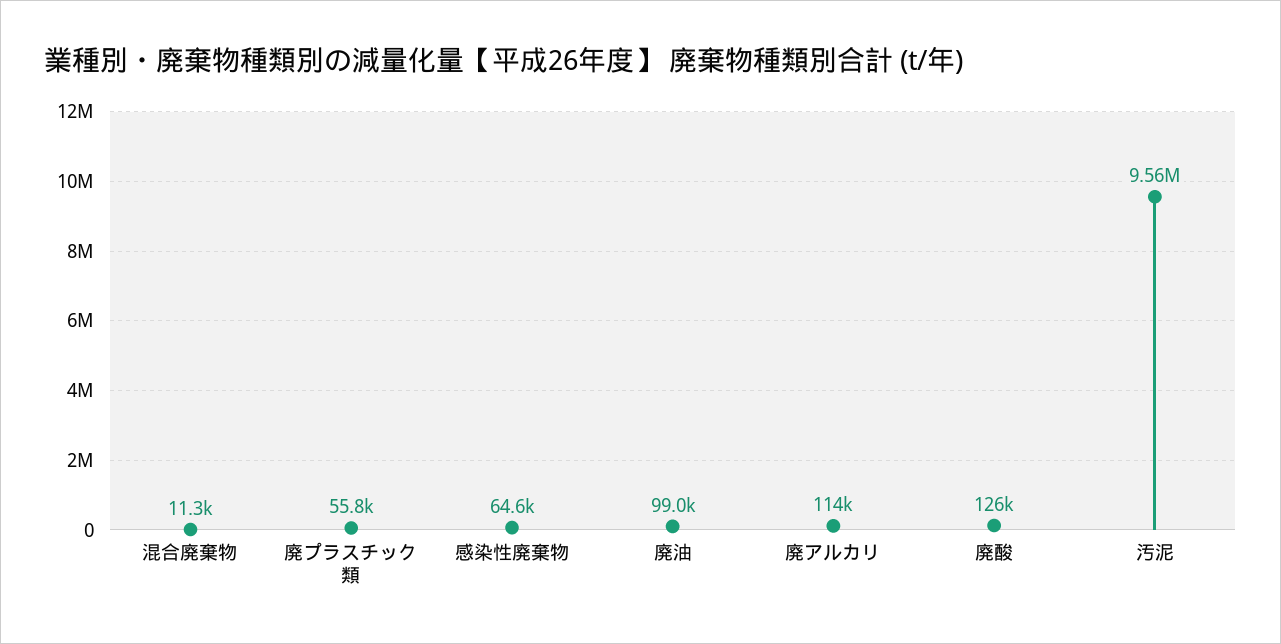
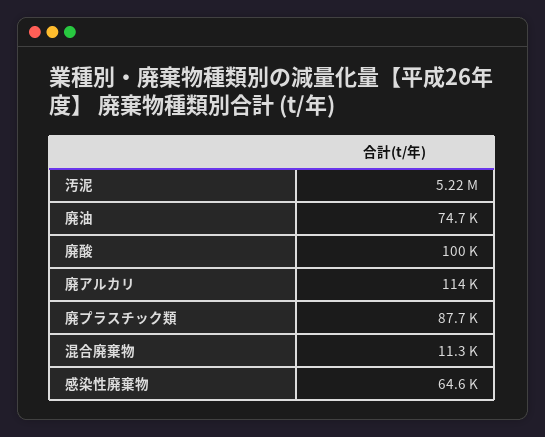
  {
    "混合廃棄物": 11300,
-   "廃プラスチック類": 55800,
+   "廃プラスチック類": 87700,
    "感染性廃棄物": 64600,
-   "廃油": 99000,
+   "廃油": 74700,
    "廃アルカリ": 114000,
-   "廃酸": 126000,
+   "廃酸": 100000,
-   "汚泥": 9560000
+   "汚泥": 5220000
  }

